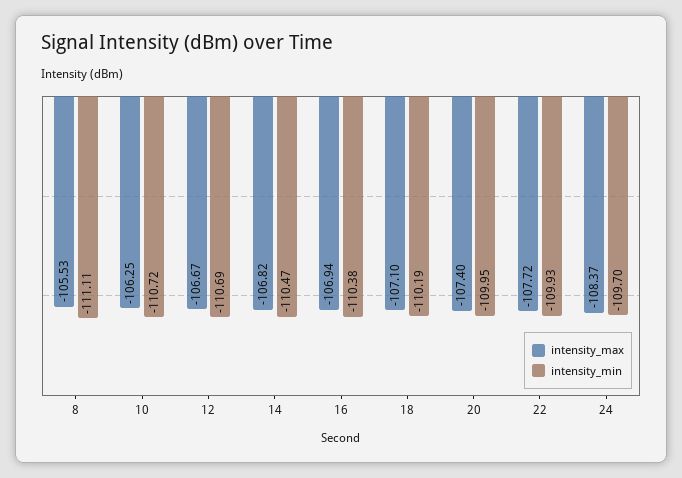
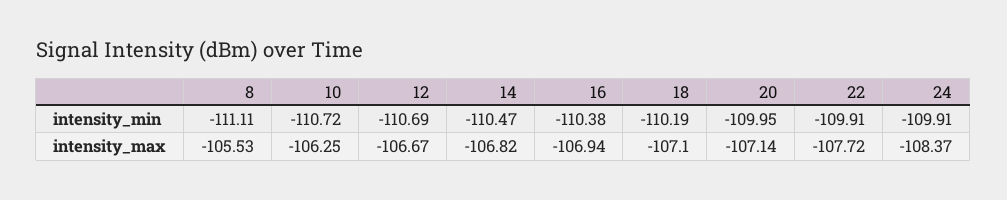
  {
    "intensity_max": {
      "8": -105.53,
      "10": -106.25,
      "12": -106.67,
      "14": -106.82,
      "16": -106.94,
      "18": -107.1,
-     "20": -107.4,
+     "20": -107.14,
      "22": -107.72,
      "24": -108.37
    },
    "intensity_min": {
      "8": -111.11,
      "10": -110.72,
      "12": -110.69,
      "14": -110.47,
      "16": -110.38,
      "18": -110.19,
      "20": -109.95,
-     "22": -109.93,
+     "22": -109.91,
-     "24": -109.7
+     "24": -109.91
    }
  }

